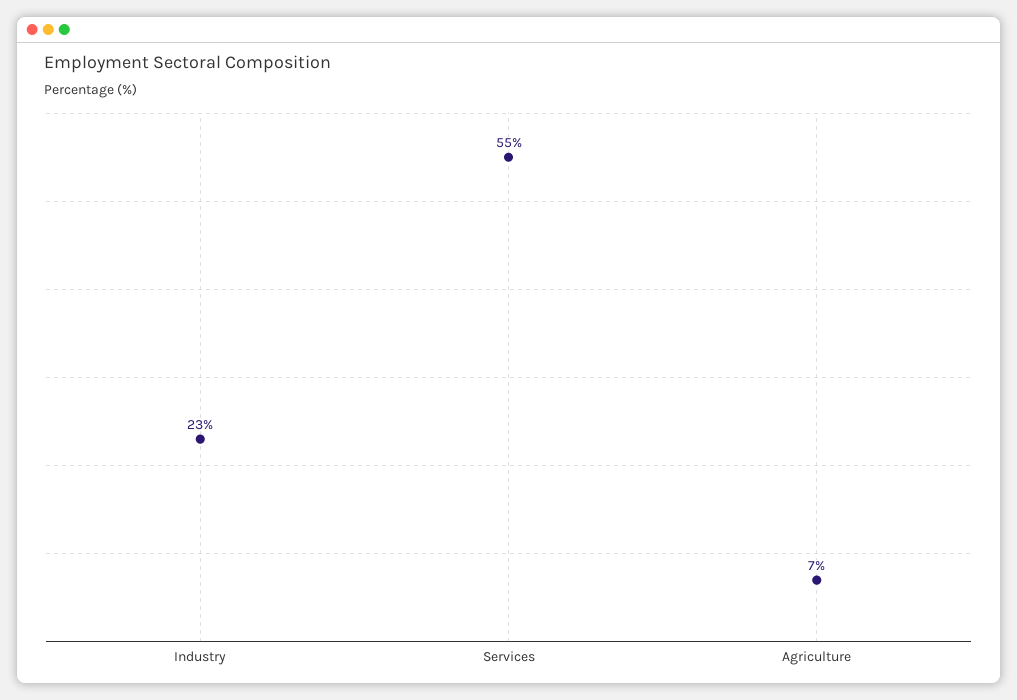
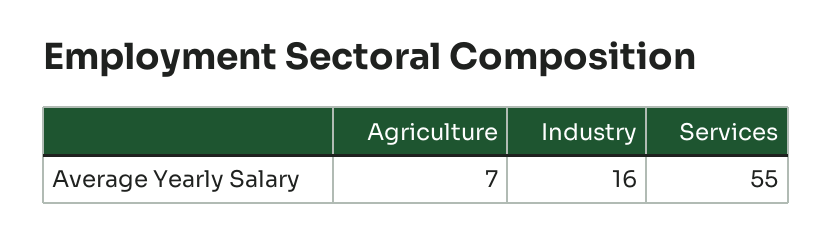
  {
-   "Industry": 23,
+   "Industry": 16,
    "Services": 55,
    "Agriculture": 7
  }

